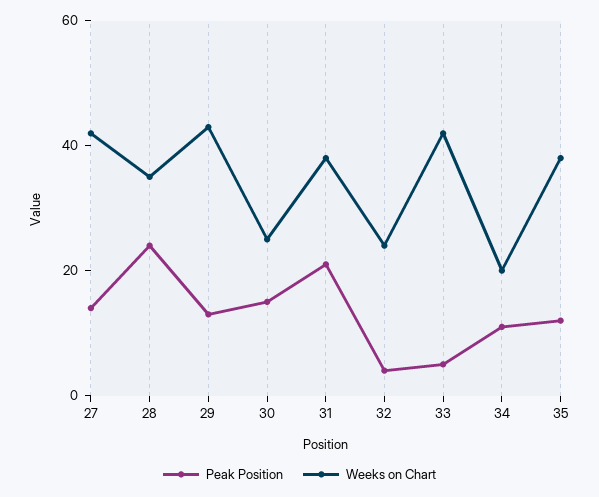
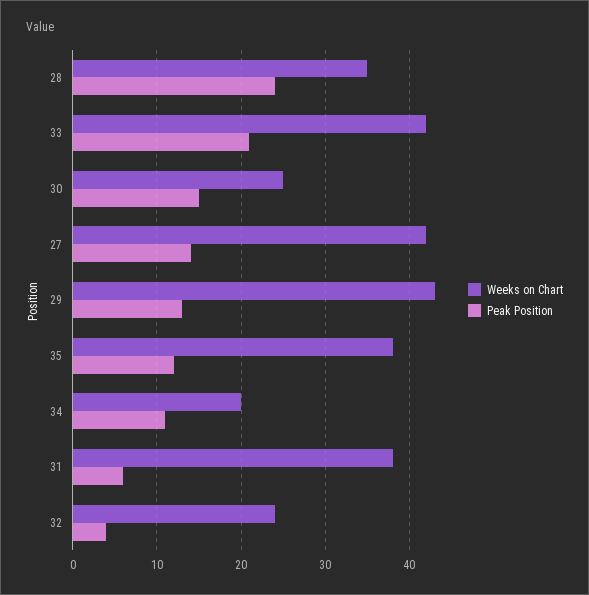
  {
    "Peak Position": {
      "27": 14,
      "28": 24,
      "29": 13,
      "30": 15,
-     "31": 20,
+     "31": 6,
      "32": 4,
-     "33": 5,
+     "33": 21,
      "34": 11,
      "35": 12
    },
    "Weeks on Chart": {
      "27": 42,
      "28": 35,
      "29": 43,
      "30": 25,
      "31": 38,
      "32": 24,
      "33": 42,
      "34": 20,
      "35": 38
    }
  }

